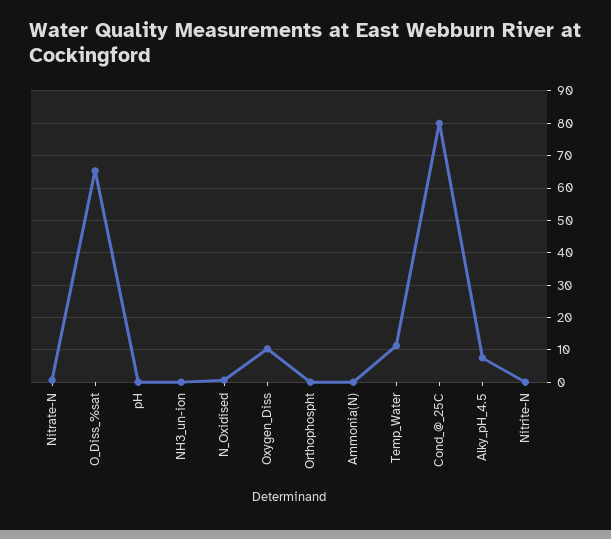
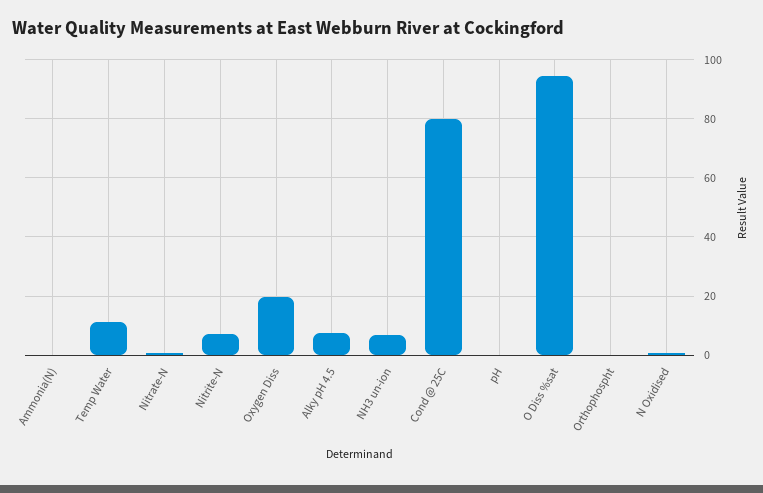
  {
    "Nitrate-N": 0,
-   "O_Diss_%sat": 66,
+   "O_Diss_%sat": 95,
    "pH": 0,
-   "NH3_un-ion": 0,
+   "NH3_un-ion": 7.5,
    "N_Oxidised": 0,
-   "Oxygen_Diss": 10,
+   "Oxygen_Diss": 20,
    "Orthophospht": 0,
    "Ammonia(N)": 0,
    "Temp_Water": 12,
    "Cond_@_25C": 80,
    "Alky_pH_4.5": 8,
-   "Nitrite-N": 0
+   "Nitrite-N": 7.5
  }

